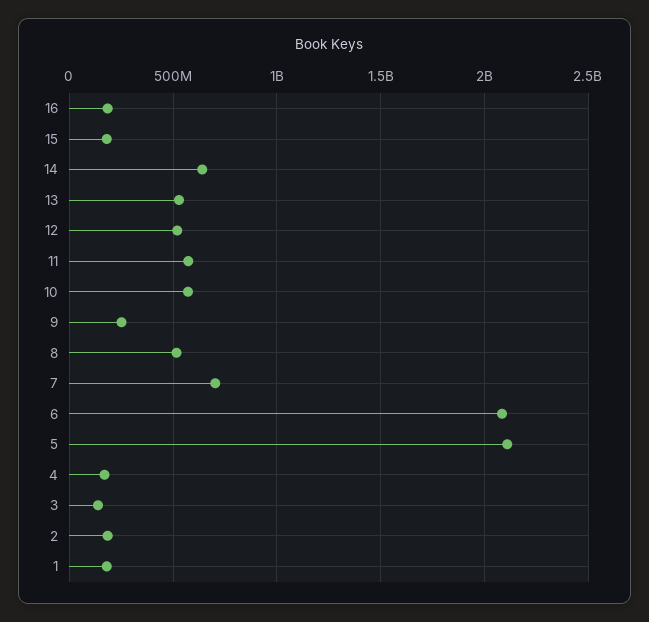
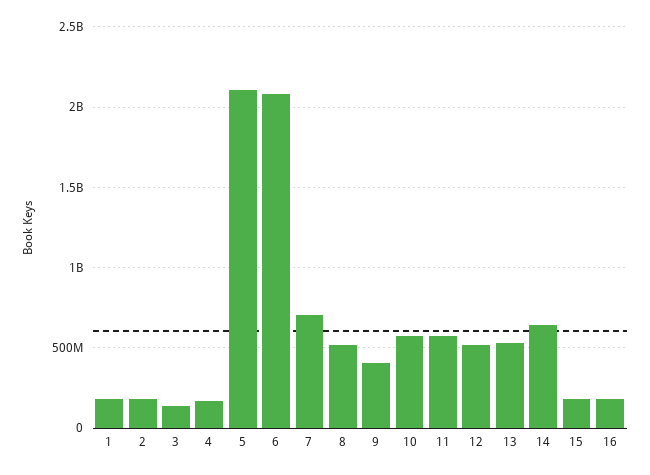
  {
    "16": 200000000,
    "15": 200000000,
    "14": 650000000,
    "13": 550000000,
    "12": 500000000,
    "11": 550000000,
    "10": 550000000,
-   "9": 250000000,
+   "9": 400000000,
    "8": 500000000,
    "7": 700000000,
    "6": 2100000000,
    "5": 2100000000,
    "4": 150000000,
    "3": 150000000,
    "2": 200000000,
    "1": 200000000
  }

